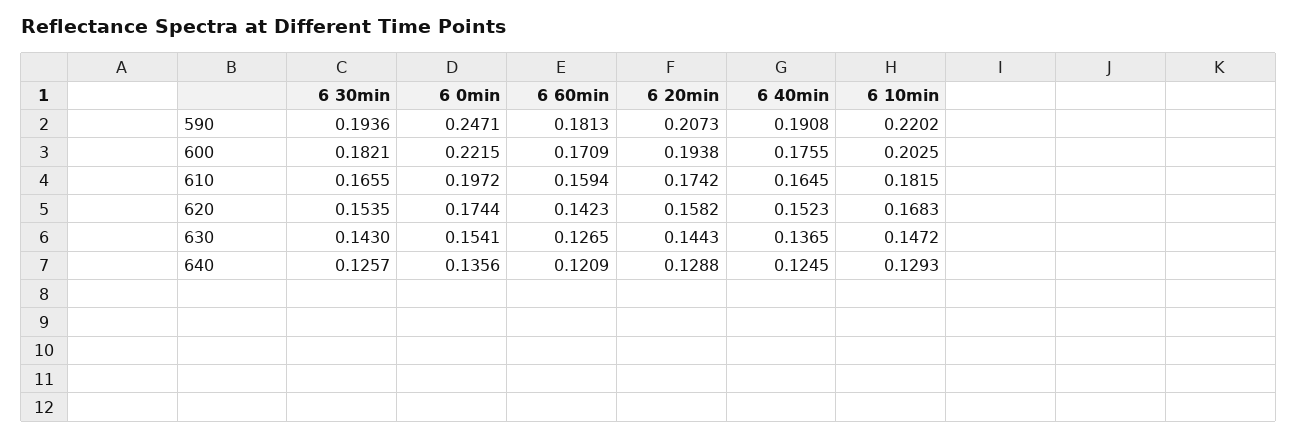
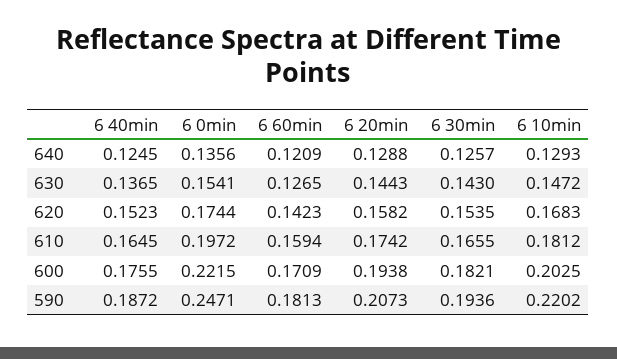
  {
    "6 30min": {
      "590": 0.1936,
      "600": 0.1821,
      "610": 0.1655,
      "620": 0.1535,
      "630": 0.143,
      "640": 0.1257
    },
    "6 0min": {
      "590": 0.2471,
      "600": 0.2215,
      "610": 0.1972,
      "620": 0.1744,
      "630": 0.1541,
      "640": 0.1356
    },
    "6 60min": {
      "590": 0.1813,
      "600": 0.1709,
      "610": 0.1594,
      "620": 0.1423,
      "630": 0.1265,
      "640": 0.1209
    },
    "6 20min": {
      "590": 0.2073,
      "600": 0.1938,
      "610": 0.1742,
      "620": 0.1582,
      "630": 0.1443,
      "640": 0.1288
    },
    "6 40min": {
-     "590": 0.1908,
+     "590": 0.1872,
      "600": 0.1755,
      "610": 0.1645,
      "620": 0.1523,
      "630": 0.1365,
      "640": 0.1245
    },
    "6 10min": {
      "590": 0.2202,
      "600": 0.2025,
-     "610": 0.1815,
+     "610": 0.1812,
      "620": 0.1683,
      "630": 0.1472,
      "640": 0.1293
    }
  }

